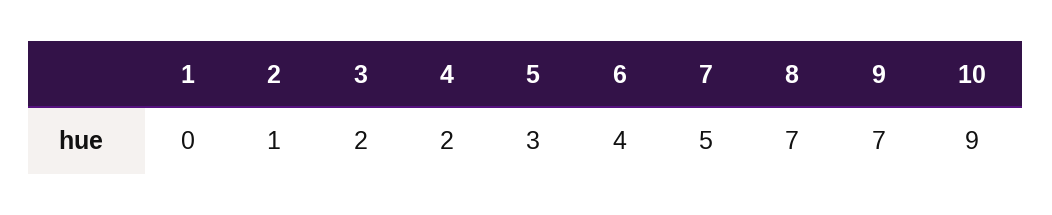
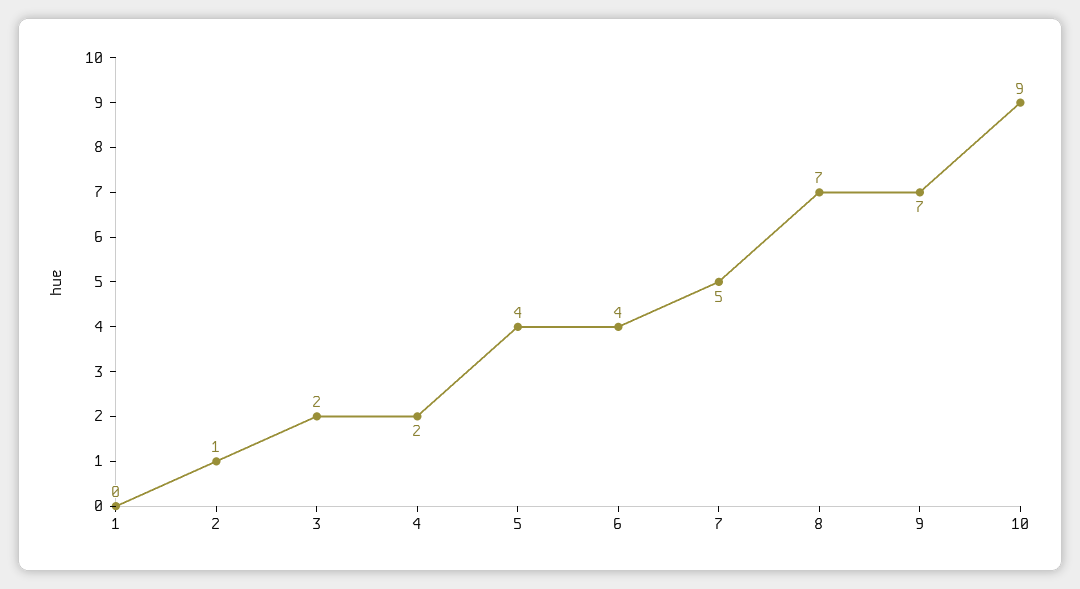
  {
    "1": 0,
    "2": 1,
    "3": 2,
    "4": 2,
-   "5": 3,
+   "5": 4,
    "6": 4,
    "7": 5,
    "8": 7,
    "9": 7,
    "10": 9
  }

